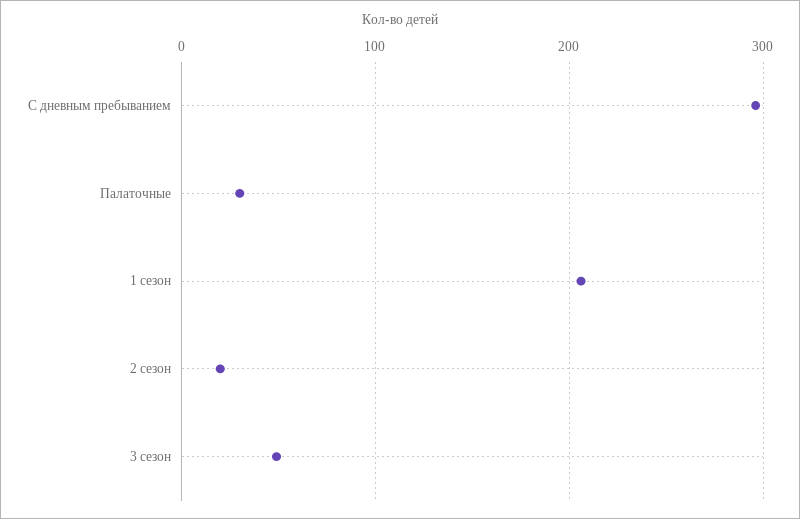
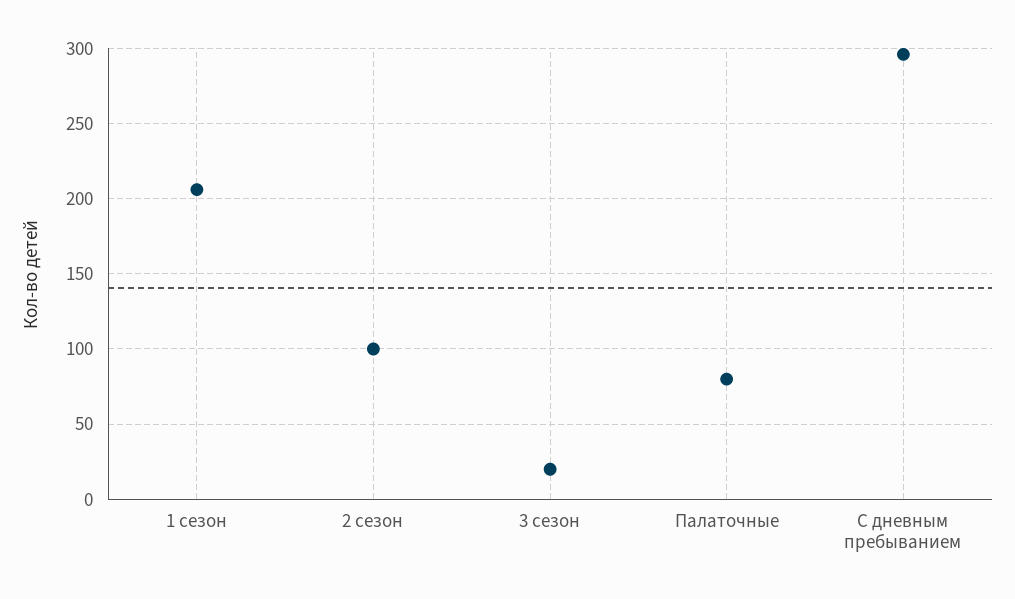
  {
    "С дневным пребыванием": 295,
-   "Палаточные": 30,
+   "Палаточные": 80,
    "1 сезон": 205,
-   "2 сезон": 20,
+   "2 сезон": 100,
-   "3 сезон": 50
+   "3 сезон": 20
  }

